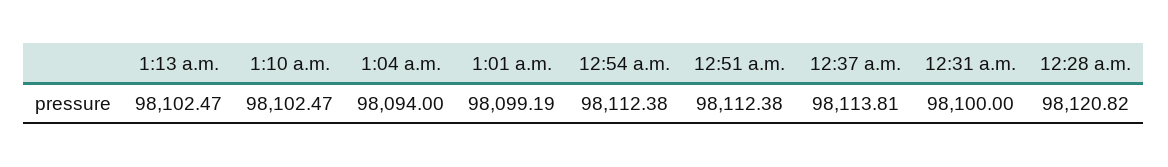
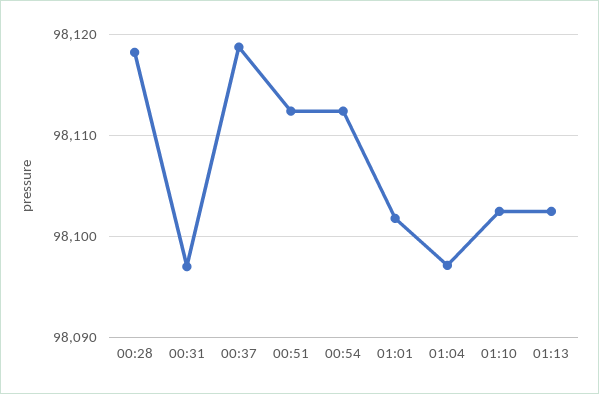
  {
    "1:13 a.m.": 98102.47,
    "1:10 a.m.": 98102.47,
-   "1:04 a.m.": 98094,
+   "1:04 a.m.": 98097,
-   "1:01 a.m.": 98099.19,
+   "1:01 a.m.": 98102,
    "12:54 a.m.": 98112.38,
    "12:51 a.m.": 98112.38,
-   "12:37 a.m.": 98113.81,
+   "12:37 a.m.": 98119,
-   "12:31 a.m.": 98100,
+   "12:31 a.m.": 98097,
-   "12:28 a.m.": 98120.82
+   "12:28 a.m.": 98118
  }

